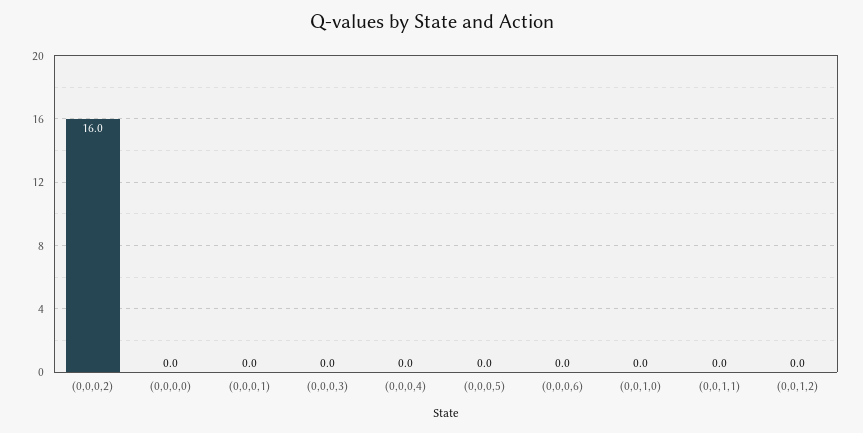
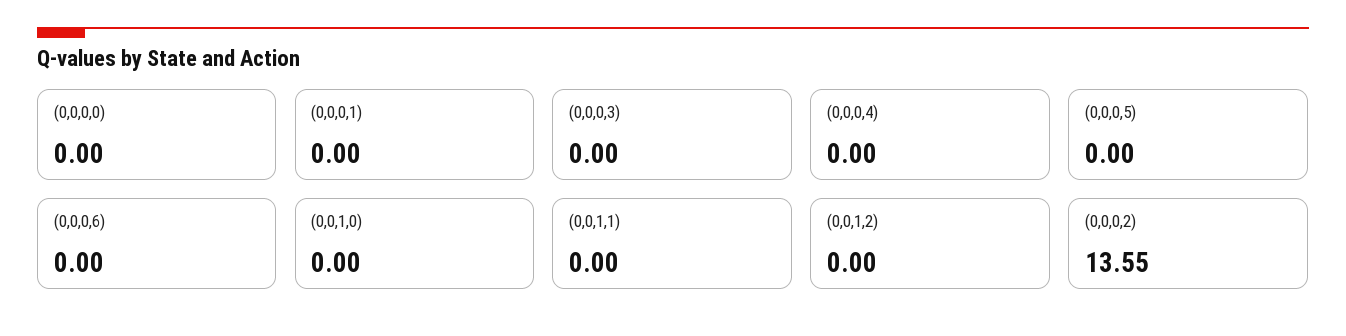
  {
-   "(0,0,0,2)": 16,
+   "(0,0,0,2)": 13.55,
    "(0,0,0,0)": 0,
    "(0,0,0,1)": 0,
    "(0,0,0,3)": 0,
    "(0,0,0,4)": 0,
    "(0,0,0,5)": 0,
    "(0,0,0,6)": 0,
    "(0,0,1,0)": 0,
    "(0,0,1,1)": 0,
    "(0,0,1,2)": 0
  }

